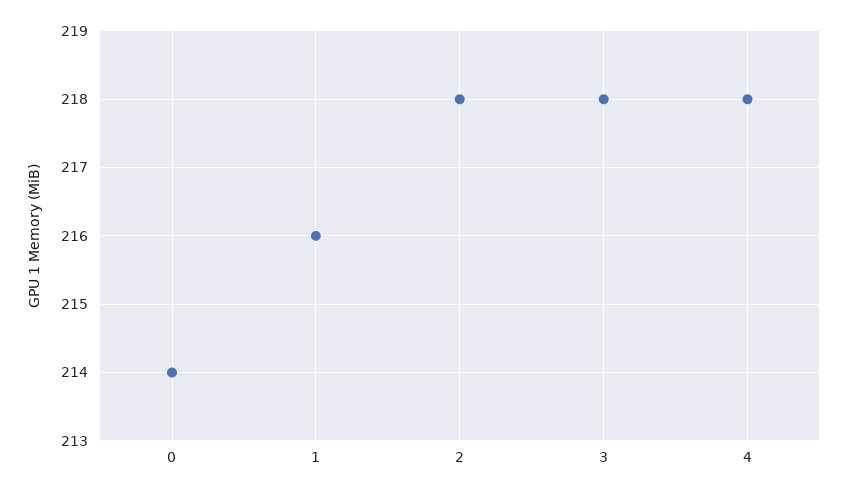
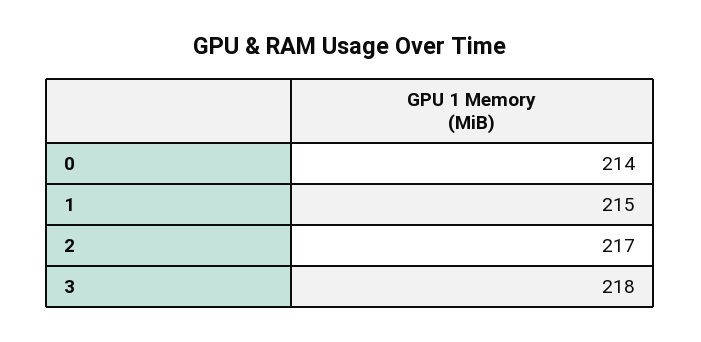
  {
    "0": 214,
-   "1": 216,
+   "1": 215,
-   "2": 218,
+   "2": 217,
-   "3": 218,
+   "3": 218
-   "4": 218
  }

